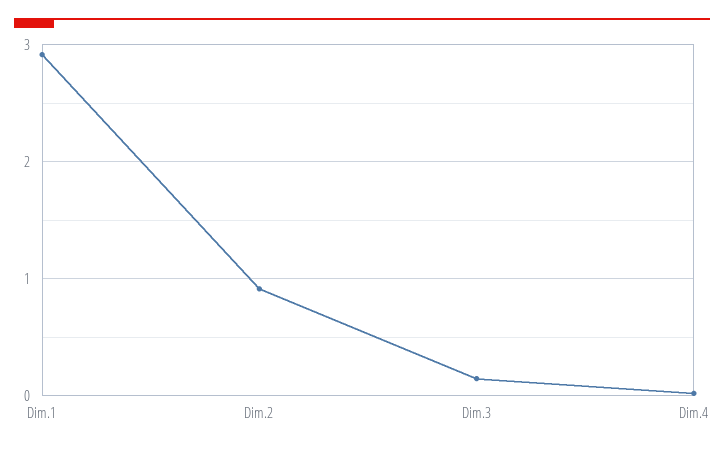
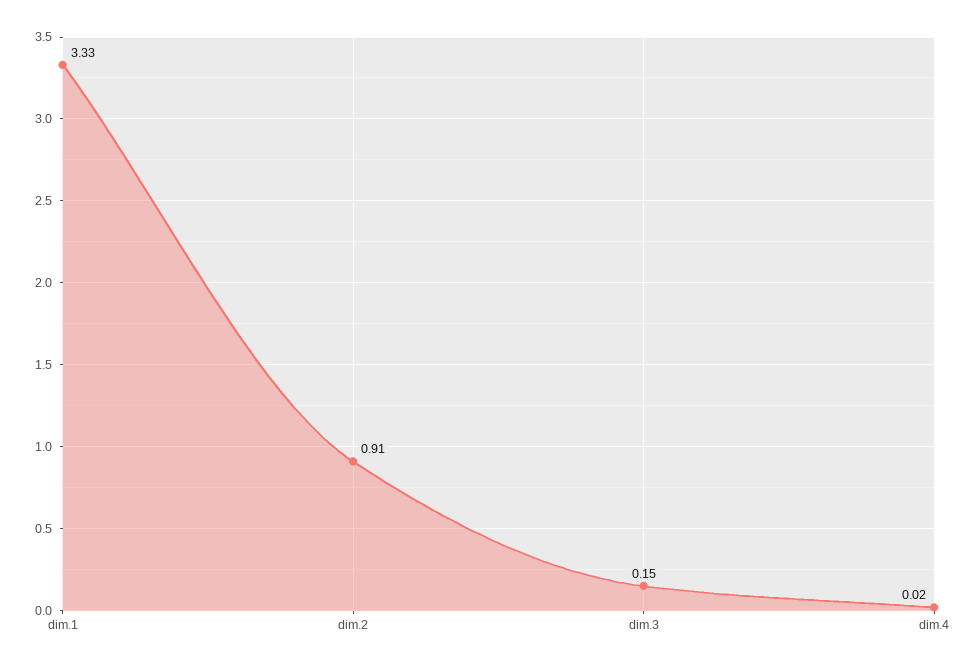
  {
-   "Dim.1": 2.9,
+   "Dim.1": 3.33,
    "Dim.2": 0.91,
    "Dim.3": 0.15,
    "Dim.4": 0.02
  }

